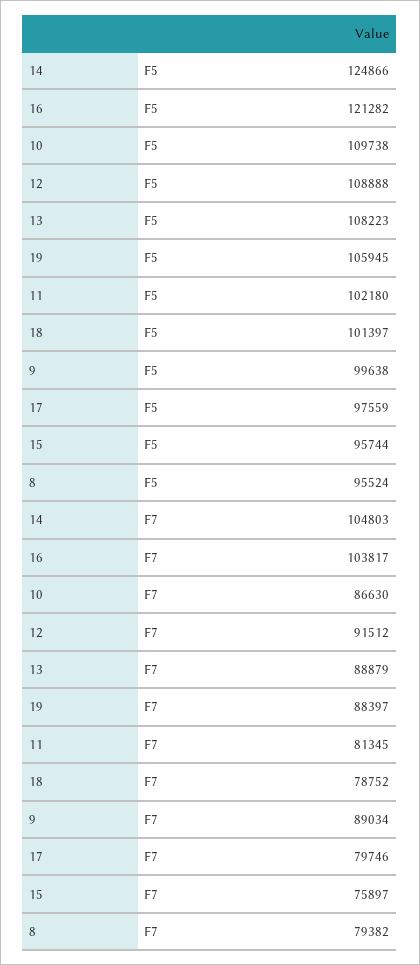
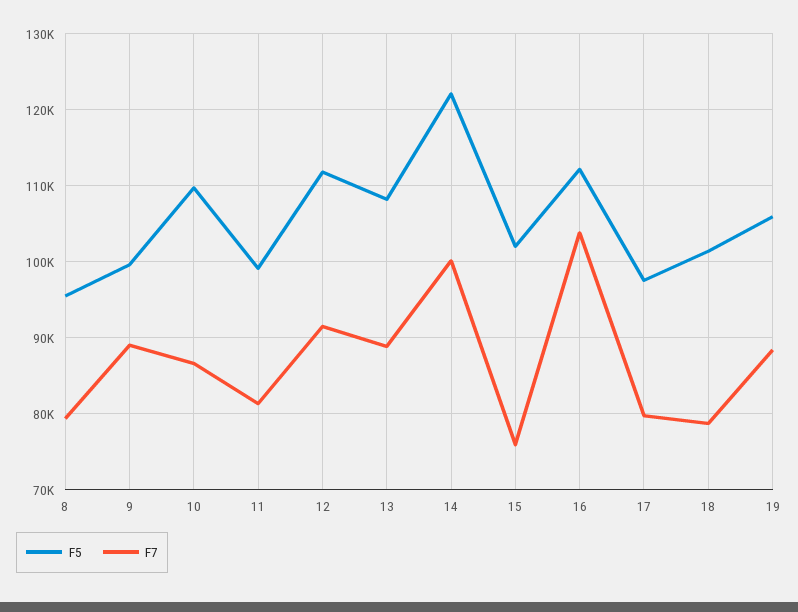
  {
    "F5": {
-     "14": 124866,
+     "14": 122000,
-     "16": 121282,
+     "16": 112000,
      "10": 109738,
-     "12": 108888,
+     "12": 112000,
      "13": 108223,
      "19": 105945,
-     "11": 102180,
+     "11": 99000,
      "18": 101397,
      "9": 99638,
      "17": 97559,
-     "15": 95744,
+     "15": 102000,
      "8": 95524
    },
    "F7": {
-     "14": 104803,
+     "14": 100000,
      "16": 103817,
      "10": 86630,
      "12": 91512,
      "13": 88879,
      "19": 88397,
      "11": 81345,
      "18": 78752,
      "9": 89034,
      "17": 79746,
      "15": 75897,
      "8": 79382
    }
  }

